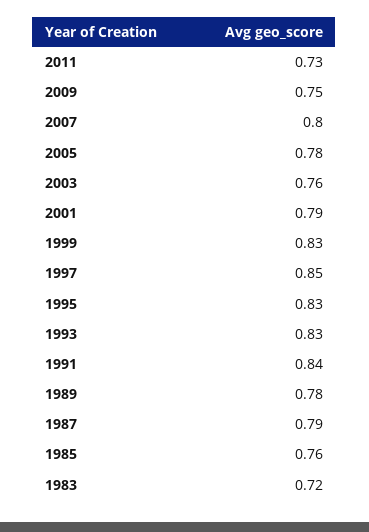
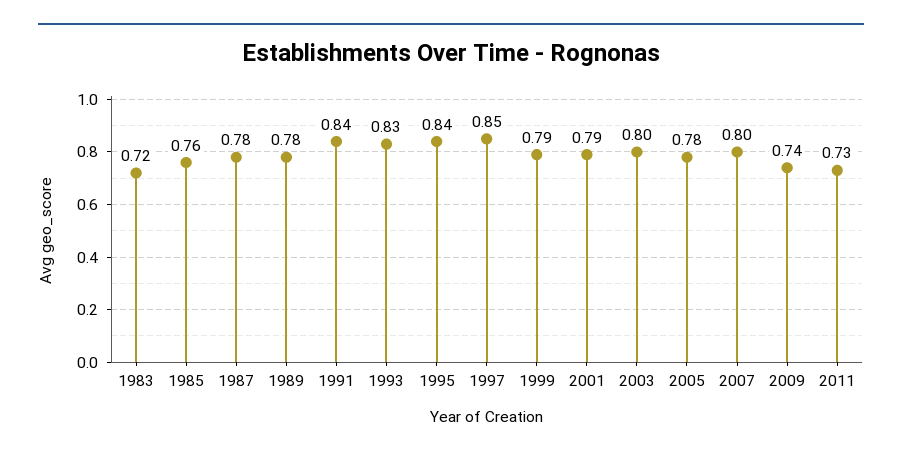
  {
    "2011": 0.73,
-   "2009": 0.75,
+   "2009": 0.74,
    "2007": 0.8,
    "2005": 0.78,
-   "2003": 0.76,
+   "2003": 0.8,
    "2001": 0.79,
-   "1999": 0.83,
+   "1999": 0.79,
    "1997": 0.85,
-   "1995": 0.83,
+   "1995": 0.84,
    "1993": 0.83,
    "1991": 0.84,
    "1989": 0.78,
-   "1987": 0.79,
+   "1987": 0.78,
    "1985": 0.76,
    "1983": 0.72
  }

